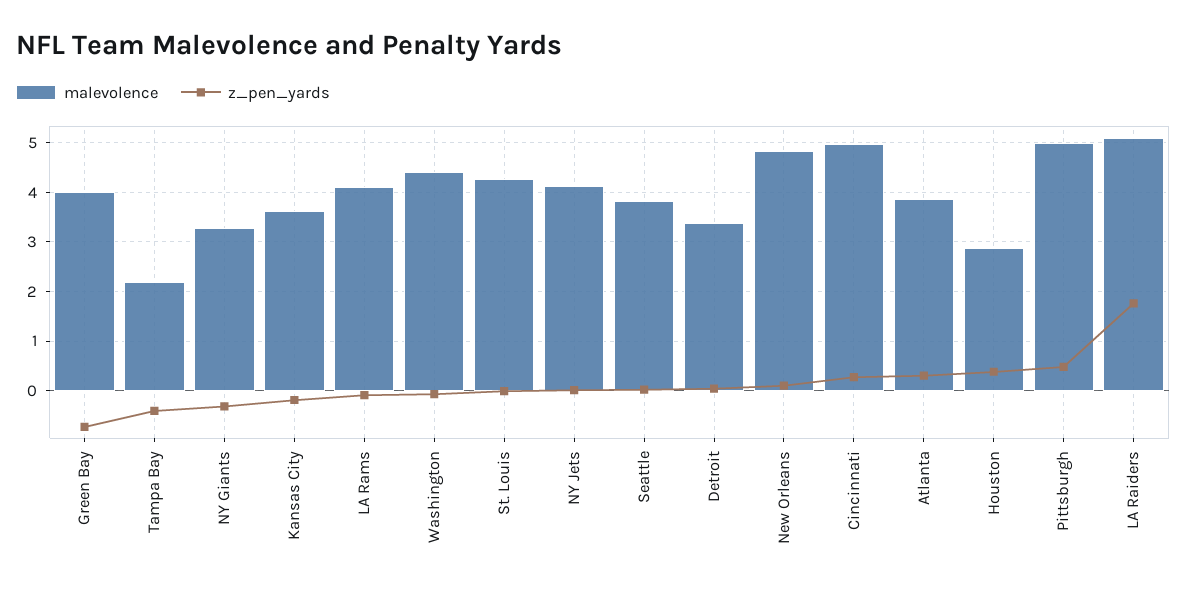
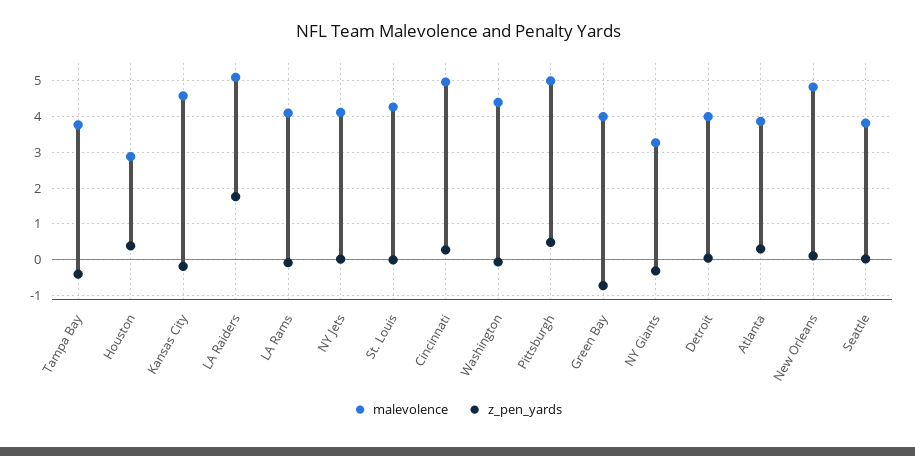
  {
    "malevolence": {
      "Green Bay": 4,
-     "Tampa Bay": 2.2,
+     "Tampa Bay": 3.8,
      "NY Giants": 3.2,
-     "Kansas City": 3.6,
+     "Kansas City": 4.6,
      "LA Rams": 4.2,
      "Washington": 4.4,
      "St. Louis": 4.2,
      "NY Jets": 4.2,
      "Seattle": 3.8,
-     "Detroit": 3.4,
+     "Detroit": 4,
      "New Orleans": 4.8,
      "Cincinnati": 5,
      "Atlanta": 3.8,
      "Houston": 2.8,
      "Pittsburgh": 5,
      "LA Raiders": 5.2
    },
    "z_pen_yards": {
      "Green Bay": -0.8,
      "Tampa Bay": -0.4,
      "NY Giants": -0.4,
      "Kansas City": -0.2,
      "LA Rams": 0,
      "Washington": 0,
      "St. Louis": 0,
      "NY Jets": 0,
      "Seattle": 0,
      "Detroit": 0,
      "New Orleans": 0.2,
      "Cincinnati": 0.2,
      "Atlanta": 0.4,
      "Houston": 0.4,
      "Pittsburgh": 0.4,
      "LA Raiders": 1.8
    }
  }

